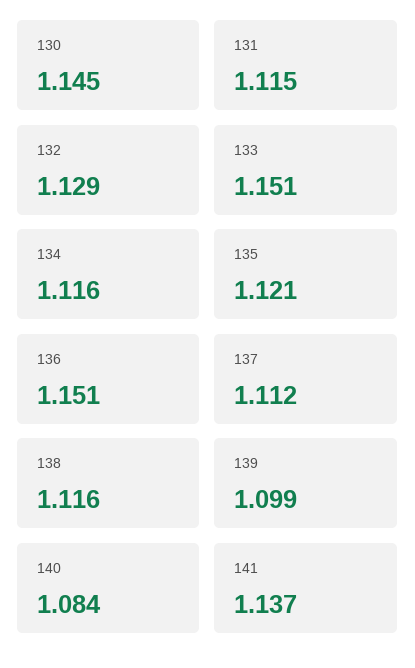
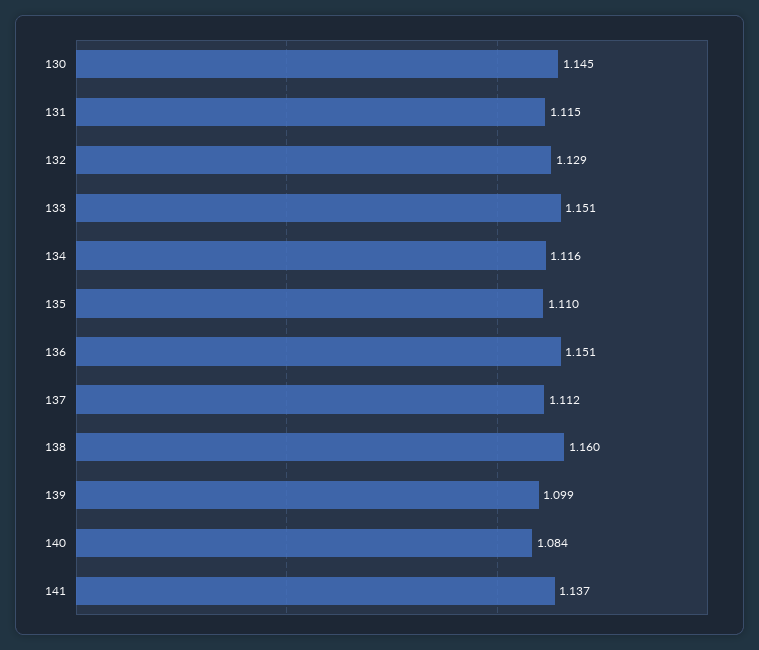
  {
    "130": 1.145,
    "131": 1.115,
    "132": 1.129,
    "133": 1.151,
    "134": 1.116,
-   "135": 1.121,
+   "135": 1.11,
    "136": 1.151,
    "137": 1.112,
-   "138": 1.116,
+   "138": 1.16,
    "139": 1.099,
    "140": 1.084,
    "141": 1.137
  }

